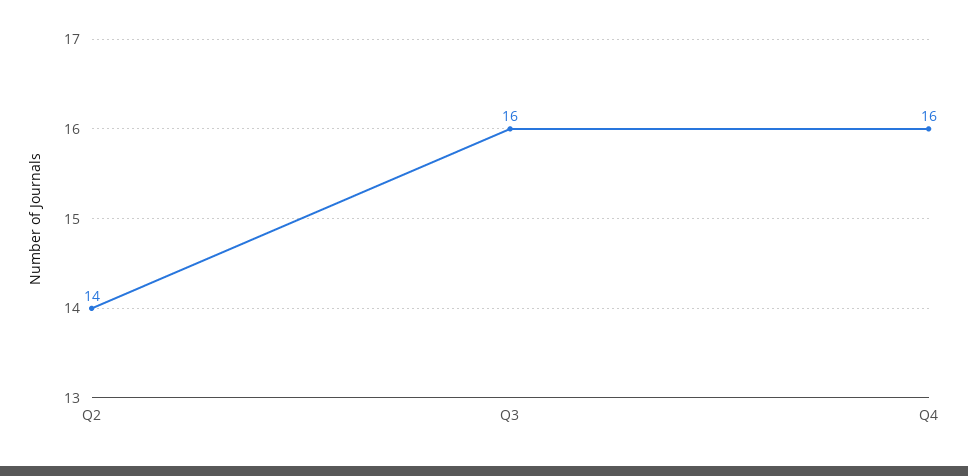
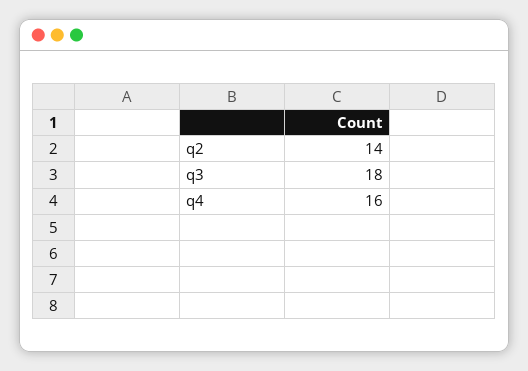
  {
    "Q2": 14,
-   "Q3": 16,
+   "Q3": 18,
    "Q4": 16
  }

